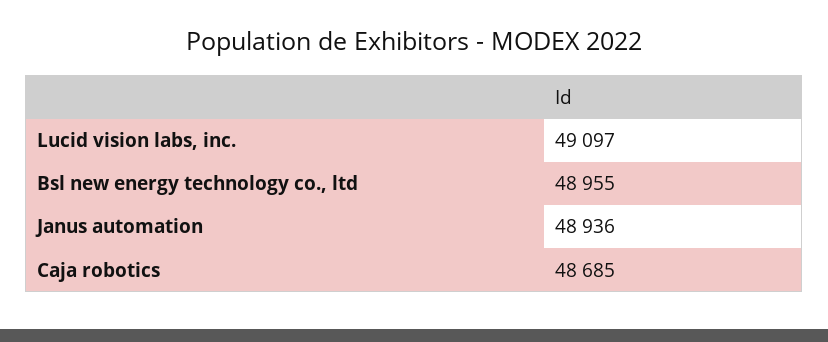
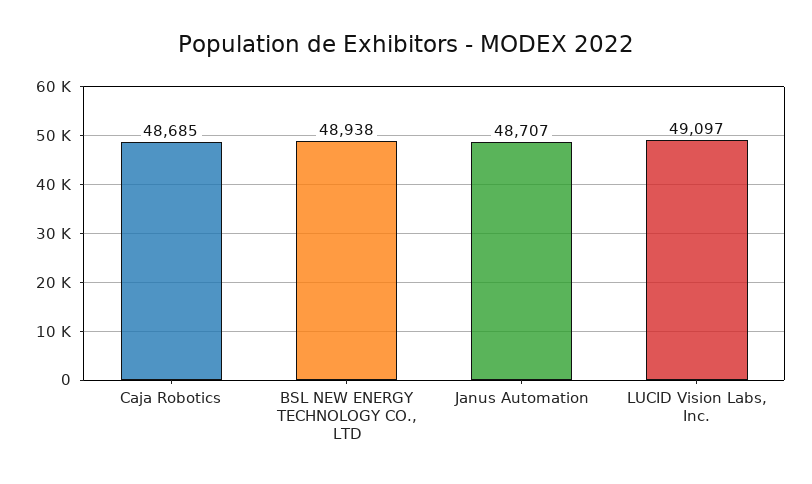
  {
    "Lucid vision labs, inc.": 49097,
-   "Bsl new energy technology co., ltd": 48955,
+   "Bsl new energy technology co., ltd": 48938,
-   "Janus automation": 48936,
+   "Janus automation": 48707,
    "Caja robotics": 48685
  }

